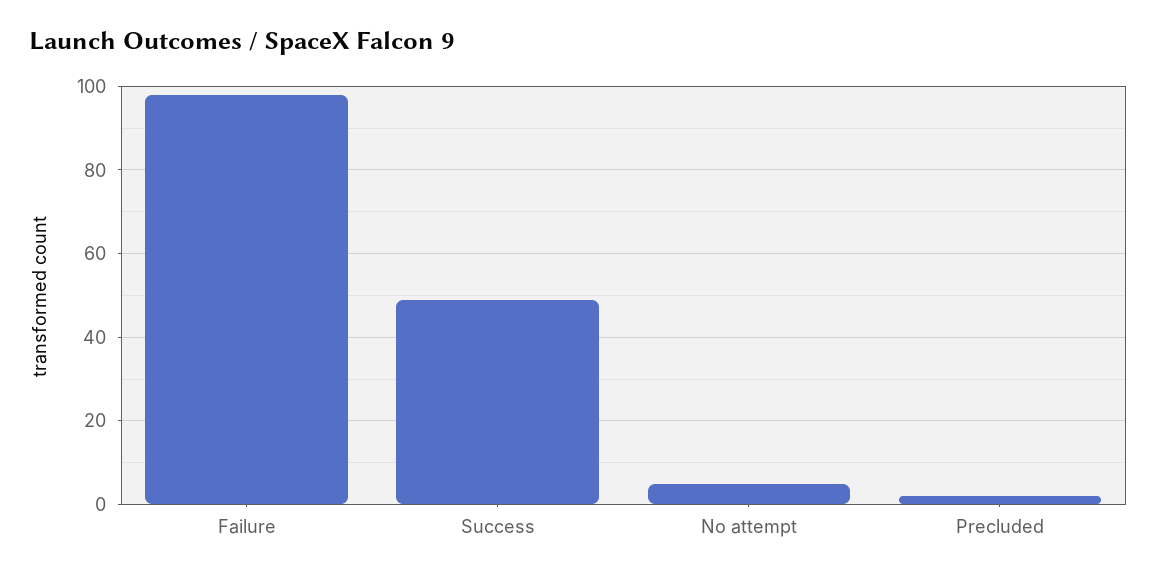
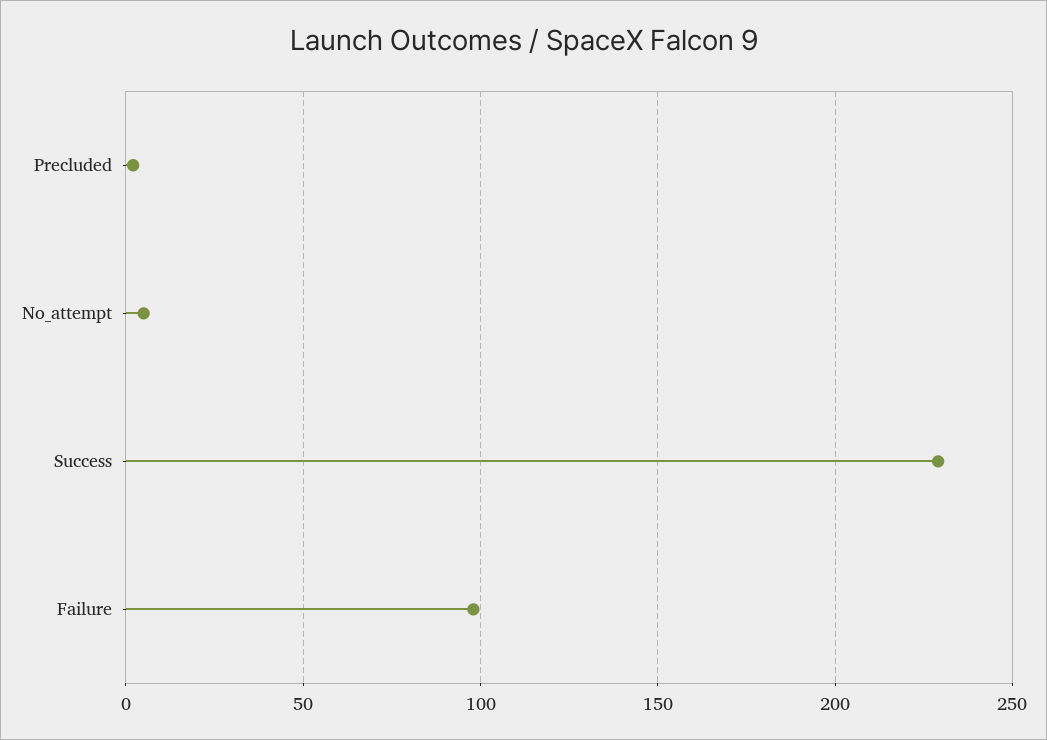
  {
    "Failure": 100,
-   "Success": 50,
+   "Success": 230,
    "No attempt": 5,
    "Precluded": 0
  }

